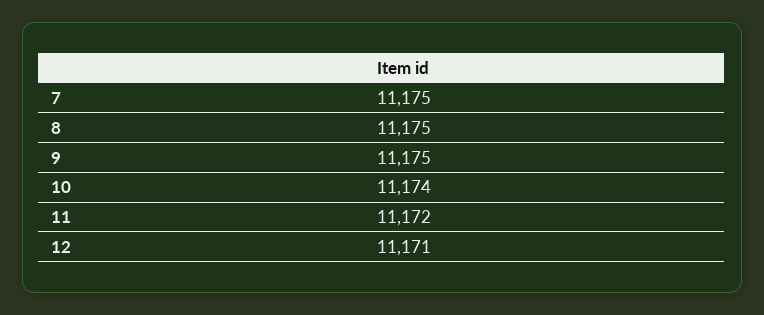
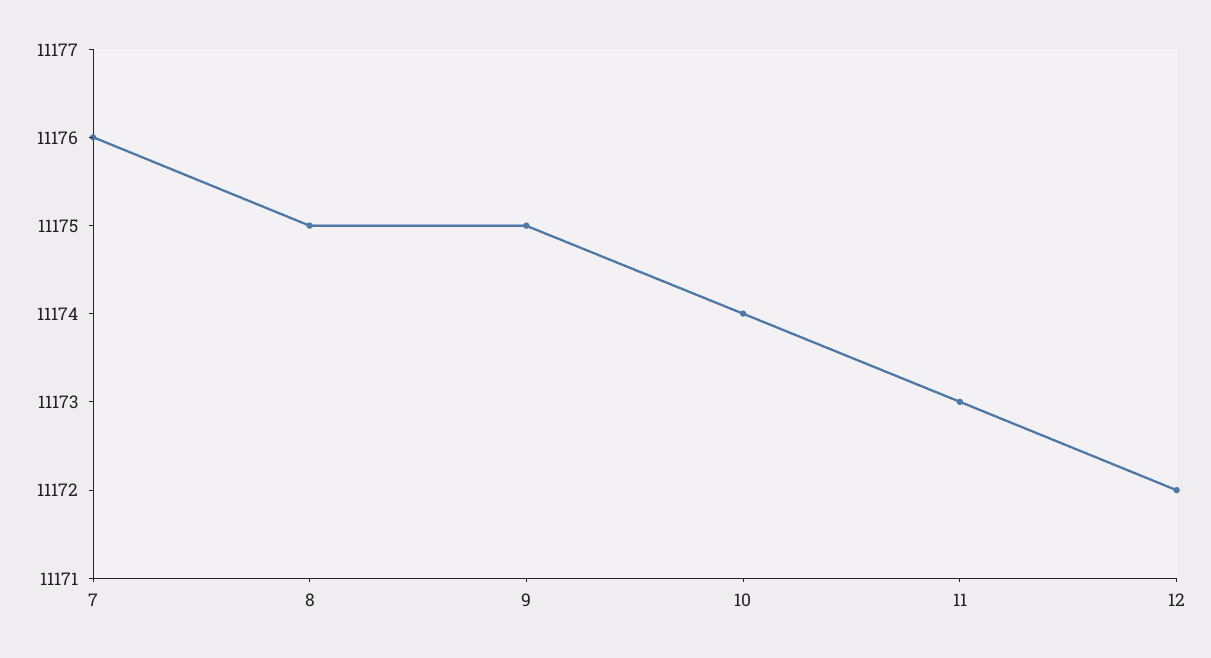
  {
-   "7": 11175,
+   "7": 11176,
    "8": 11175,
    "9": 11175,
    "10": 11174,
-   "11": 11172,
+   "11": 11173,
-   "12": 11171
+   "12": 11172
  }

